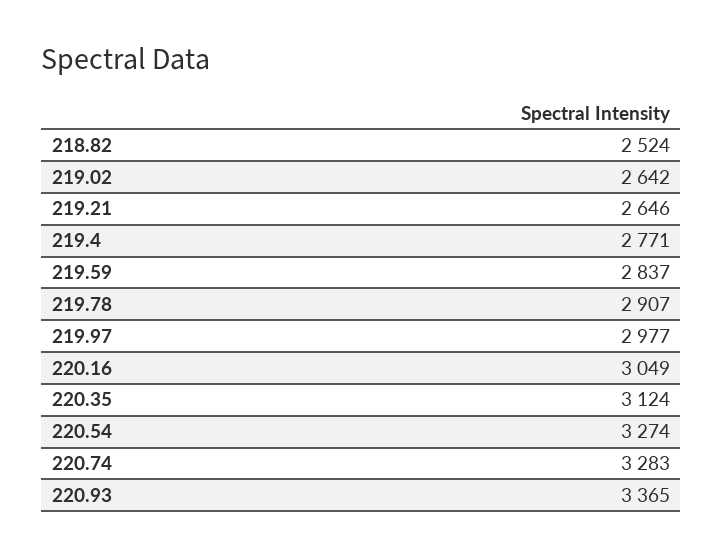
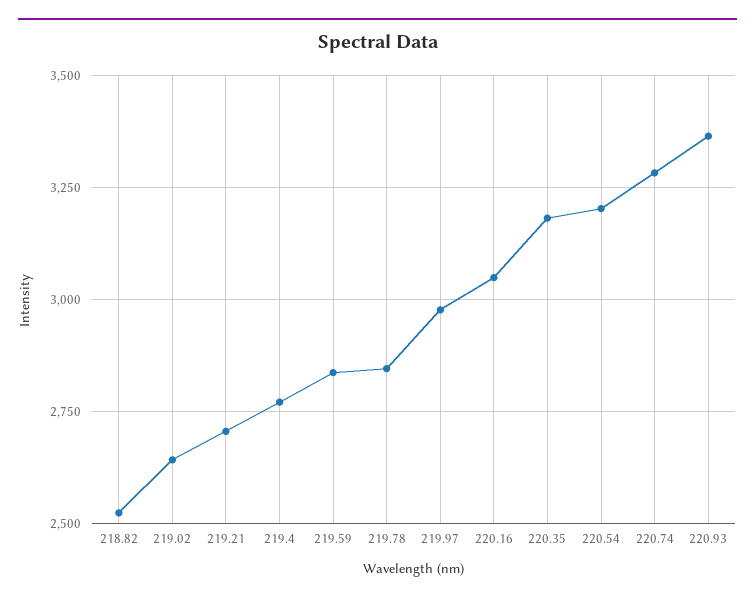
  {
    "218.82": 2524,
    "219.02": 2642,
-   "219.21": 2646,
+   "219.21": 2700,
    "219.4": 2771,
    "219.59": 2837,
-   "219.78": 2907,
+   "219.78": 2850,
    "219.97": 2977,
    "220.16": 3049,
-   "220.35": 3124,
+   "220.35": 3175,
-   "220.54": 3274,
+   "220.54": 3200,
    "220.74": 3283,
    "220.93": 3365
  }

